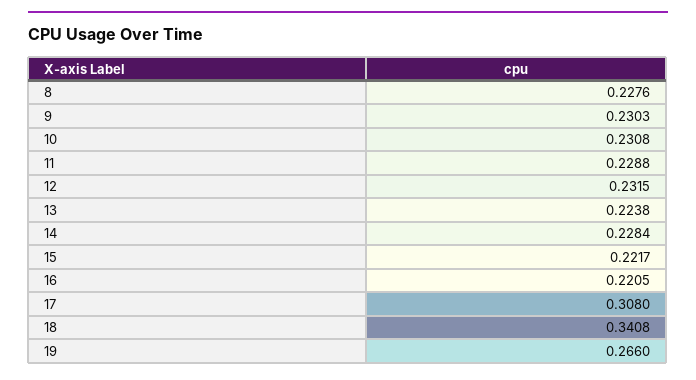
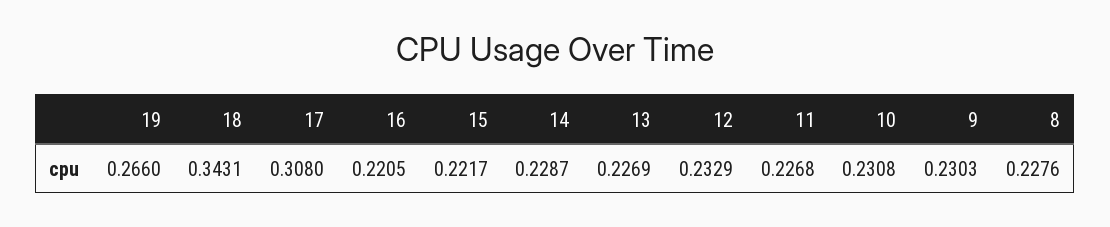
  {
    "8": 0.2276,
    "9": 0.2303,
    "10": 0.2308,
-   "11": 0.2288,
+   "11": 0.2268,
-   "12": 0.2315,
+   "12": 0.2329,
-   "13": 0.2238,
+   "13": 0.2269,
-   "14": 0.2284,
+   "14": 0.2287,
    "15": 0.2217,
    "16": 0.2205,
    "17": 0.308,
-   "18": 0.3408,
+   "18": 0.3431,
    "19": 0.266
  }

